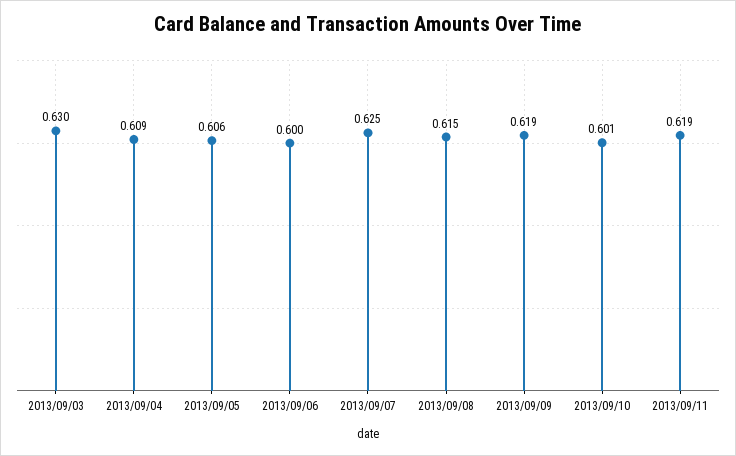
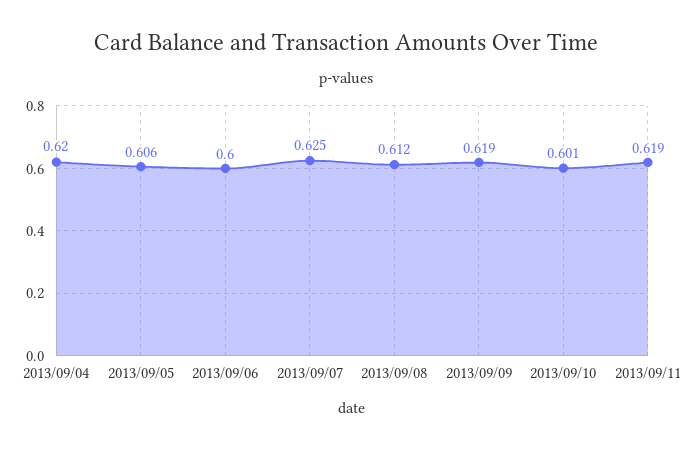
  {
-   "2013/09/03": 0.63,
-   "2013/09/04": 0.609,
+   "2013/09/04": 0.62,
    "2013/09/05": 0.606,
    "2013/09/06": 0.6,
    "2013/09/07": 0.625,
-   "2013/09/08": 0.615,
+   "2013/09/08": 0.612,
    "2013/09/09": 0.619,
    "2013/09/10": 0.601,
    "2013/09/11": 0.619
  }

